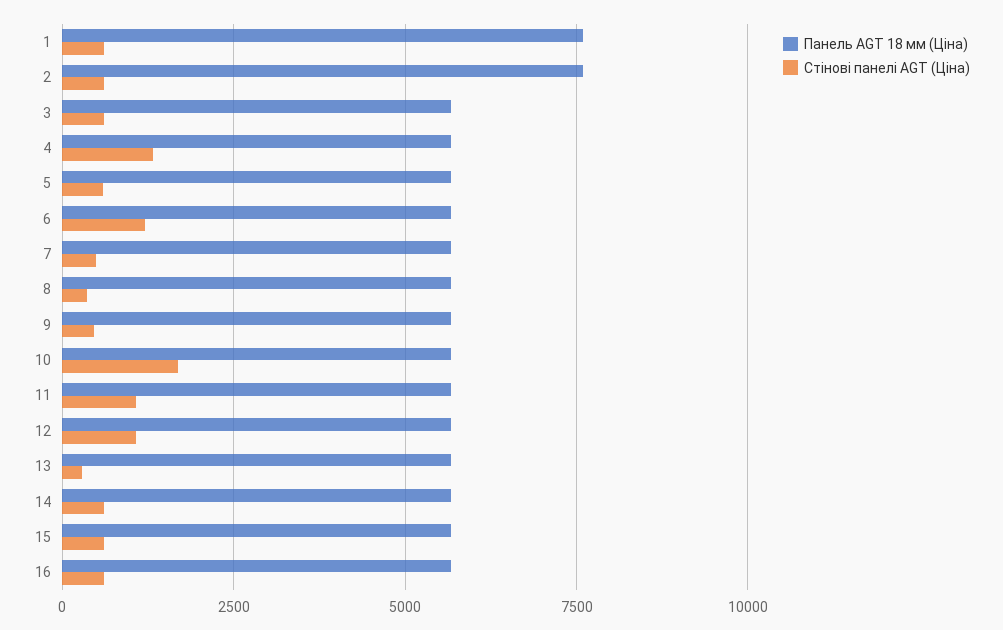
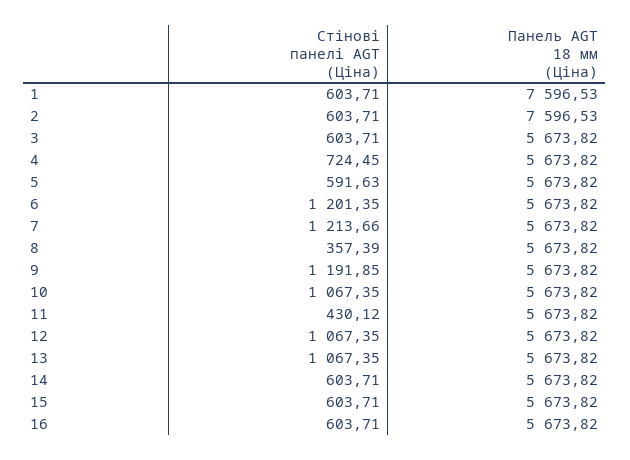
  {
    "Панель AGT 18 мм (Ціна)": {
      "1": 7596.53,
      "2": 7596.53,
      "3": 5673.82,
      "4": 5673.82,
      "5": 5673.82,
      "6": 5673.82,
      "7": 5673.82,
      "8": 5673.82,
      "9": 5673.82,
      "10": 5673.82,
      "11": 5673.82,
      "12": 5673.82,
      "13": 5673.82,
      "14": 5673.82,
      "15": 5673.82,
      "16": 5673.82
    },
    "Стінові панелі AGT (Ціна)": {
      "1": 603.71,
      "2": 603.71,
      "3": 603.71,
-     "4": 1250,
+     "4": 724.45,
      "5": 591.63,
      "6": 1201.35,
-     "7": 500,
+     "7": 1213.66,
      "8": 357.39,
-     "9": 500,
+     "9": 1191.85,
-     "10": 1750,
+     "10": 1067.35,
-     "11": 1000,
+     "11": 430.12,
      "12": 1067.35,
-     "13": 250,
+     "13": 1067.35,
      "14": 603.71,
      "15": 603.71,
      "16": 603.71
    }
  }

